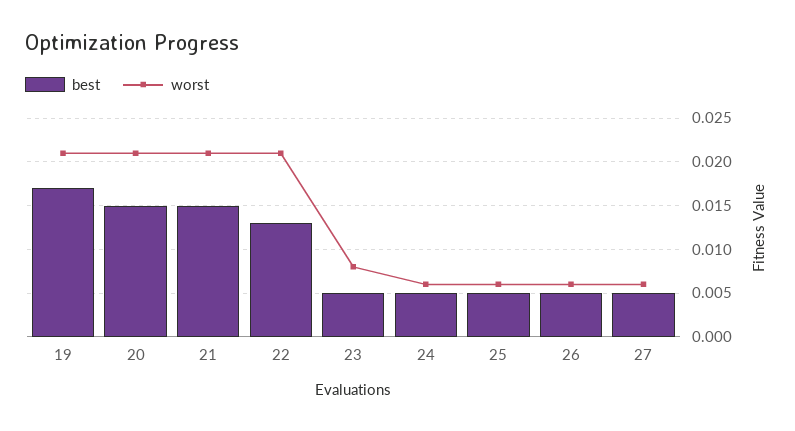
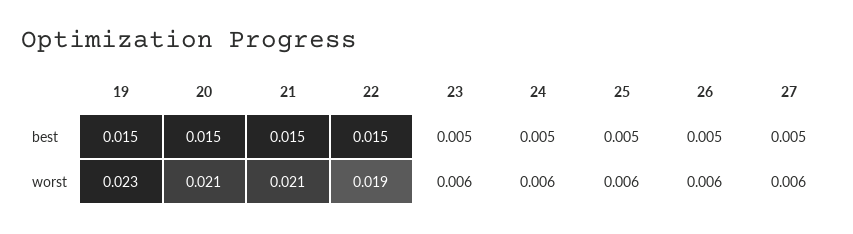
  {
    "best": {
-     "19": 0.017,
+     "19": 0.015,
      "20": 0.015,
      "21": 0.015,
-     "22": 0.013,
+     "22": 0.015,
      "23": 0.005,
      "24": 0.005,
      "25": 0.005,
      "26": 0.005,
      "27": 0.005
    },
    "worst": {
-     "19": 0.021,
+     "19": 0.023,
      "20": 0.021,
      "21": 0.021,
-     "22": 0.021,
+     "22": 0.019,
-     "23": 0.008,
+     "23": 0.006,
      "24": 0.006,
      "25": 0.006,
      "26": 0.006,
      "27": 0.006
    }
  }

